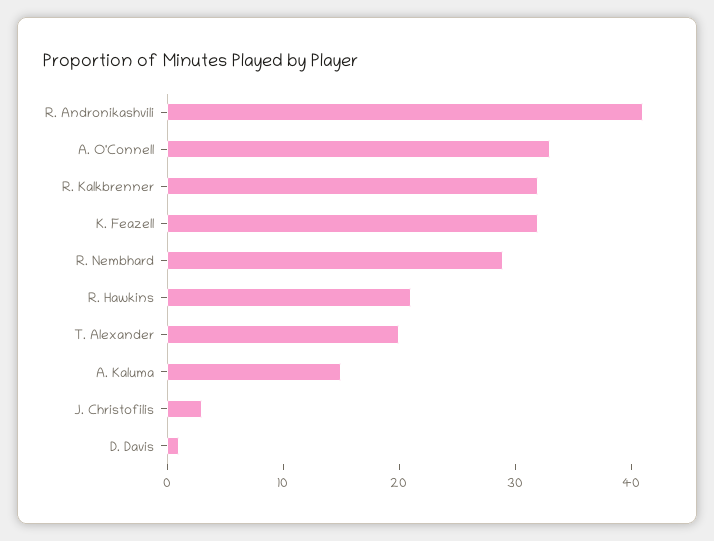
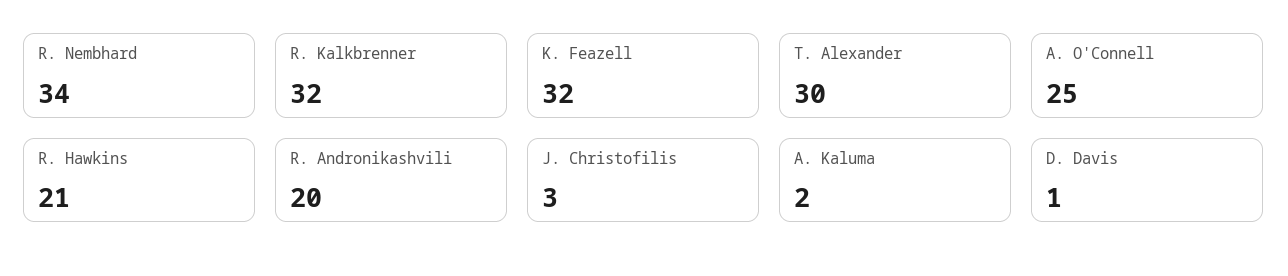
  {
-   "R. Andronikashvili": 41,
+   "R. Andronikashvili": 20,
-   "A. O'Connell": 33,
+   "A. O'Connell": 25,
    "R. Kalkbrenner": 32,
    "K. Feazell": 32,
-   "R. Nembhard": 29,
+   "R. Nembhard": 34,
    "R. Hawkins": 21,
-   "T. Alexander": 20,
+   "T. Alexander": 30,
-   "A. Kaluma": 15,
+   "A. Kaluma": 2,
    "J. Christofilis": 3,
    "D. Davis": 1
  }

